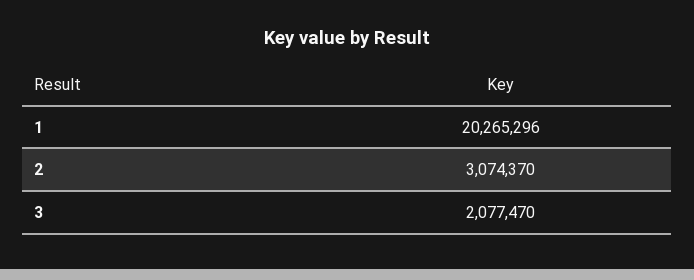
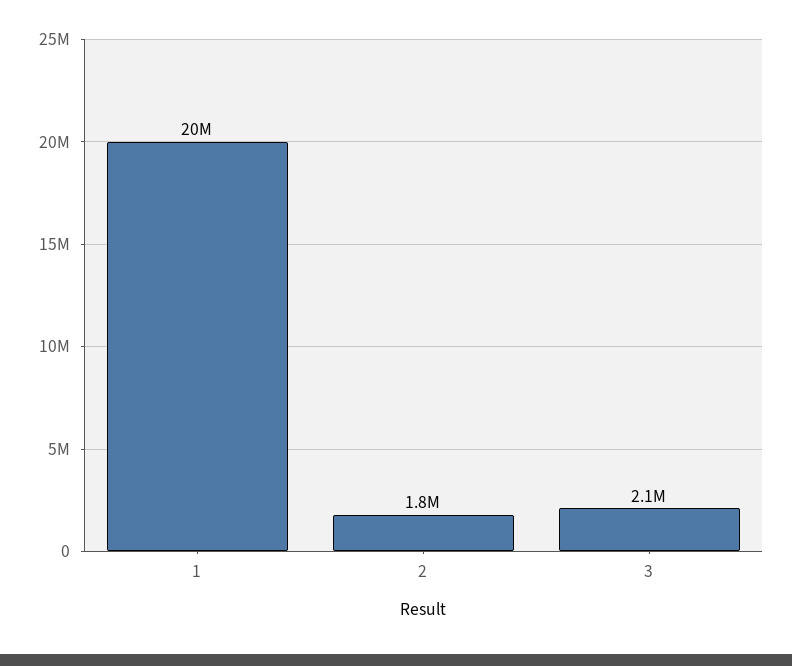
  {
    "1": 20265296,
-   "2": 3074370,
+   "2": 1800000,
    "3": 2077470
  }

